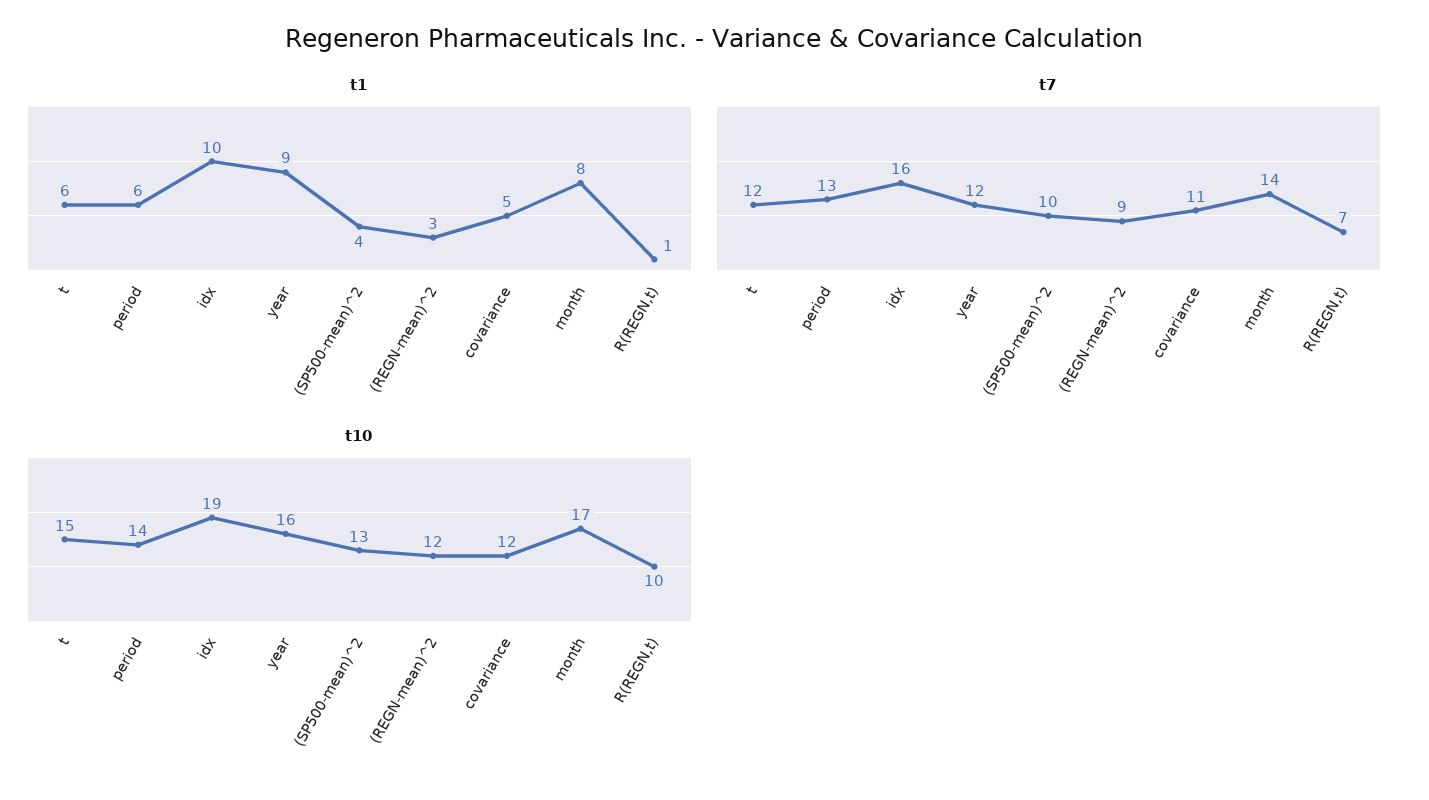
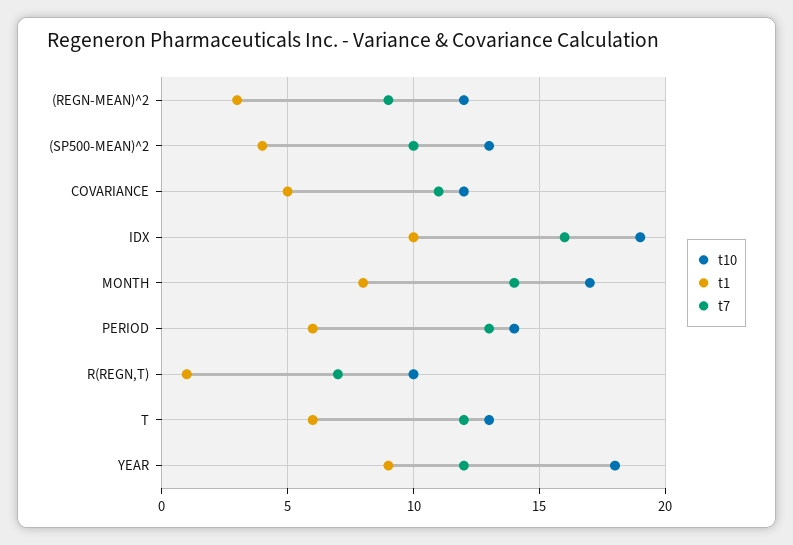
  {
    "t1": {
      "t": 6,
      "period": 6,
      "idx": 10,
      "year": 9,
      "(SP500-mean)^2": 4,
      "(REGN-mean)^2": 3,
      "covariance": 5,
      "month": 8,
      "R(REGN,t)": 1
    },
    "t7": {
      "t": 12,
      "period": 13,
      "idx": 16,
      "year": 12,
      "(SP500-mean)^2": 10,
      "(REGN-mean)^2": 9,
      "covariance": 11,
      "month": 14,
      "R(REGN,t)": 7
    },
    "t10": {
-     "t": 15,
+     "t": 13,
      "period": 14,
      "idx": 19,
-     "year": 16,
+     "year": 18,
      "(SP500-mean)^2": 13,
      "(REGN-mean)^2": 12,
      "covariance": 12,
      "month": 17,
      "R(REGN,t)": 10
    }
  }

